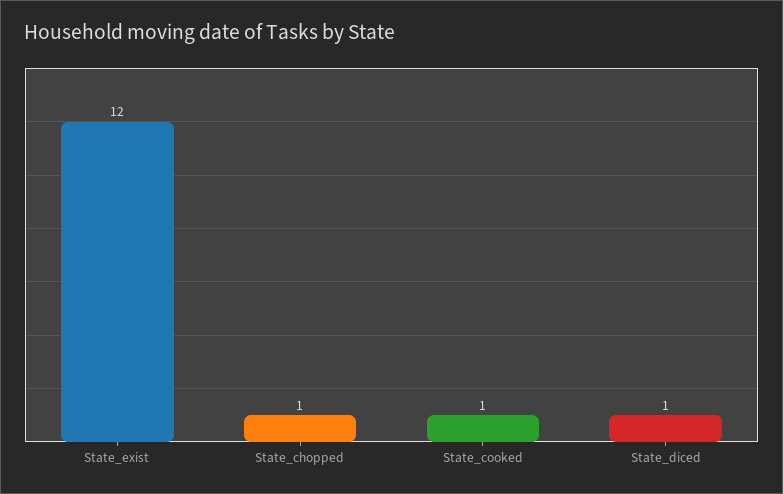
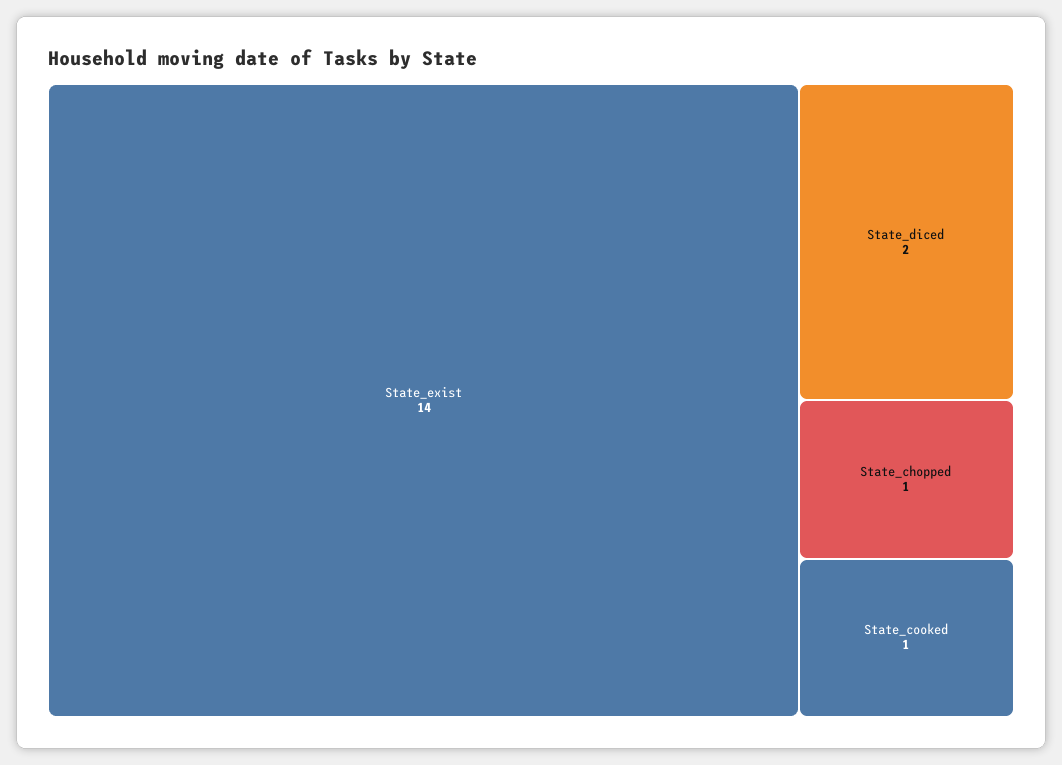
  {
-   "State_exist": 12,
+   "State_exist": 14,
    "State_chopped": 1,
    "State_cooked": 1,
-   "State_diced": 1
+   "State_diced": 2
  }

